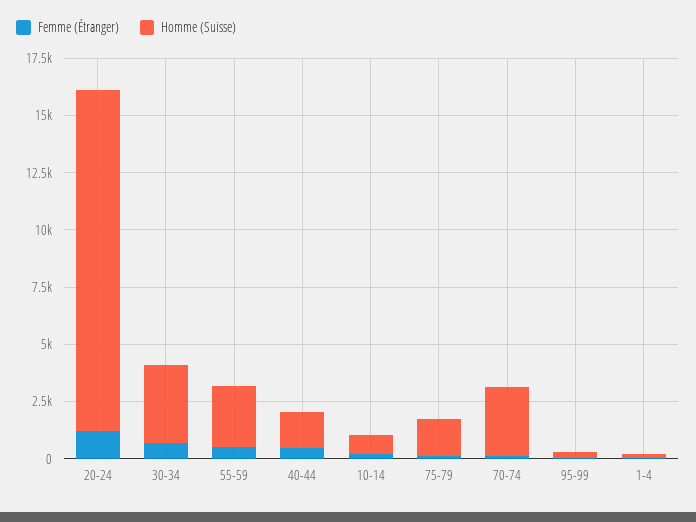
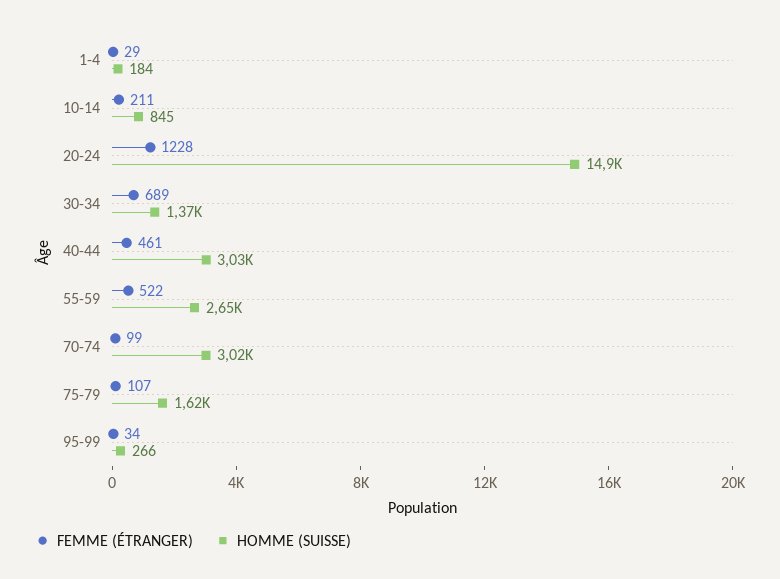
  {
    "Femme (Étranger)": {
      "20-24": 1228,
      "30-34": 689,
      "55-59": 522,
      "40-44": 461,
      "10-14": 211,
      "75-79": 107,
      "70-74": 99,
      "95-99": 34,
      "1-4": 29
    },
    "Homme (Suisse)": {
      "20-24": 14900,
-     "30-34": 3500,
+     "30-34": 1370,
      "55-59": 2650,
-     "40-44": 1500,
+     "40-44": 3030,
      "10-14": 845,
      "75-79": 1620,
      "70-74": 3020,
      "95-99": 266,
      "1-4": 184
    }
  }

